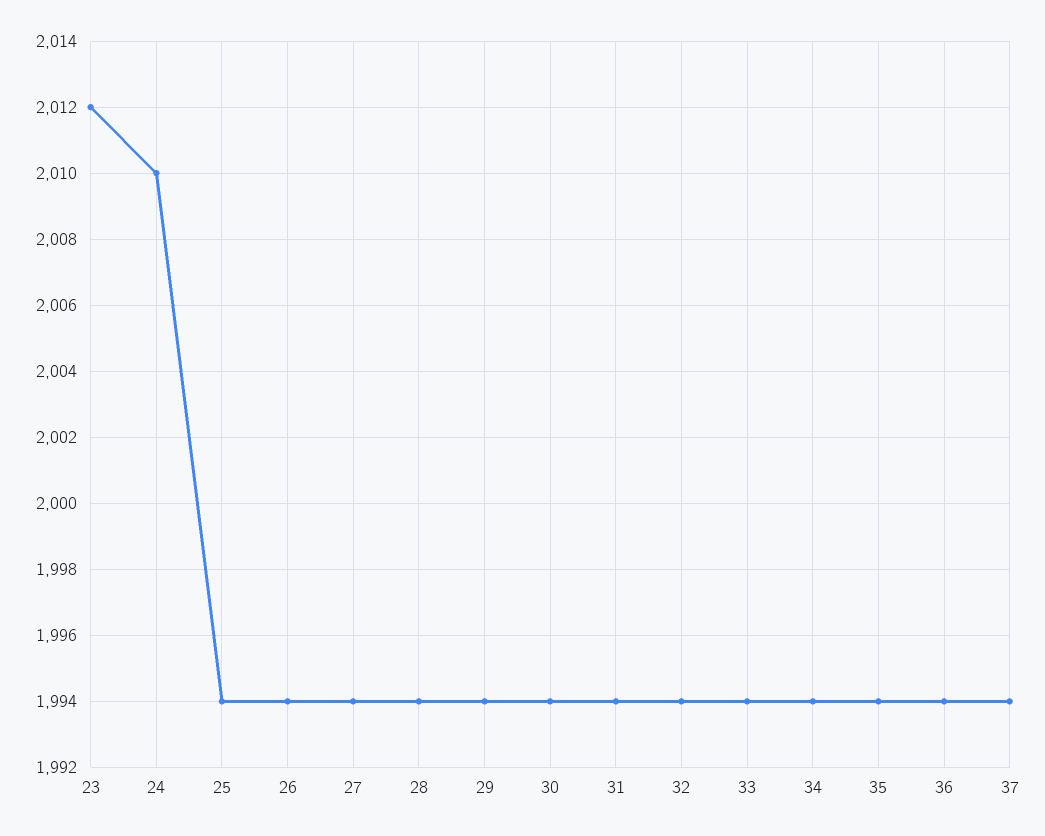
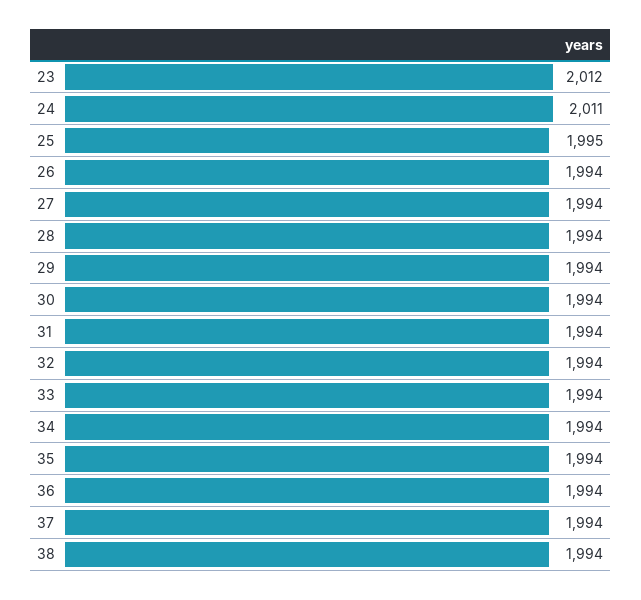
  {
    "23": 2012,
-   "24": 2010,
+   "24": 2011,
-   "25": 1994,
+   "25": 1995,
    "26": 1994,
    "27": 1994,
    "28": 1994,
    "29": 1994,
    "30": 1994,
    "31": 1994,
    "32": 1994,
    "33": 1994,
    "34": 1994,
    "35": 1994,
    "36": 1994,
-   "37": 1994
+   "37": 1994,
+   "38": 1994
  }

